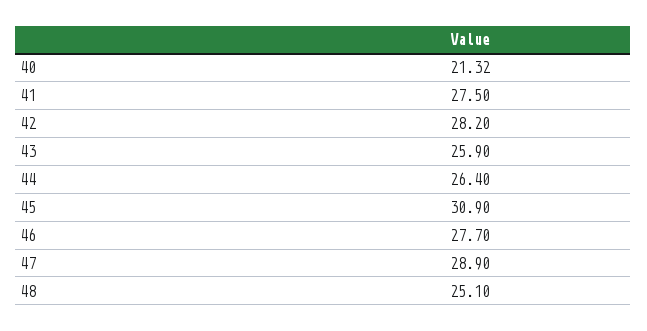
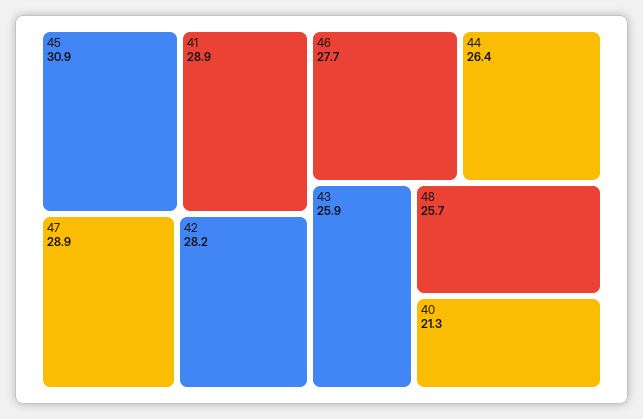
  {
    "40": 21.32,
-   "41": 27.5,
+   "41": 28.9,
    "42": 28.2,
    "43": 25.9,
    "44": 26.4,
    "45": 30.9,
    "46": 27.7,
    "47": 28.9,
-   "48": 25.1
+   "48": 25.7
  }

